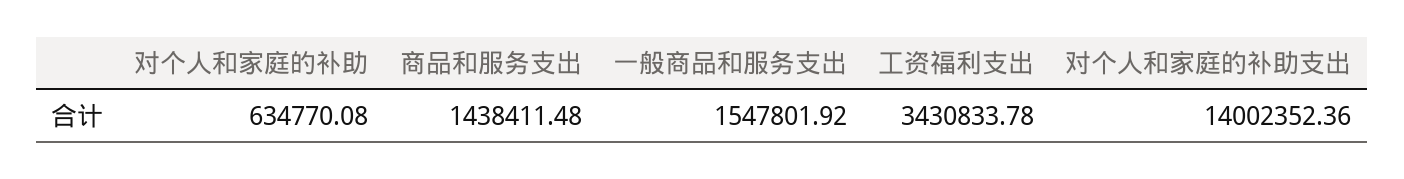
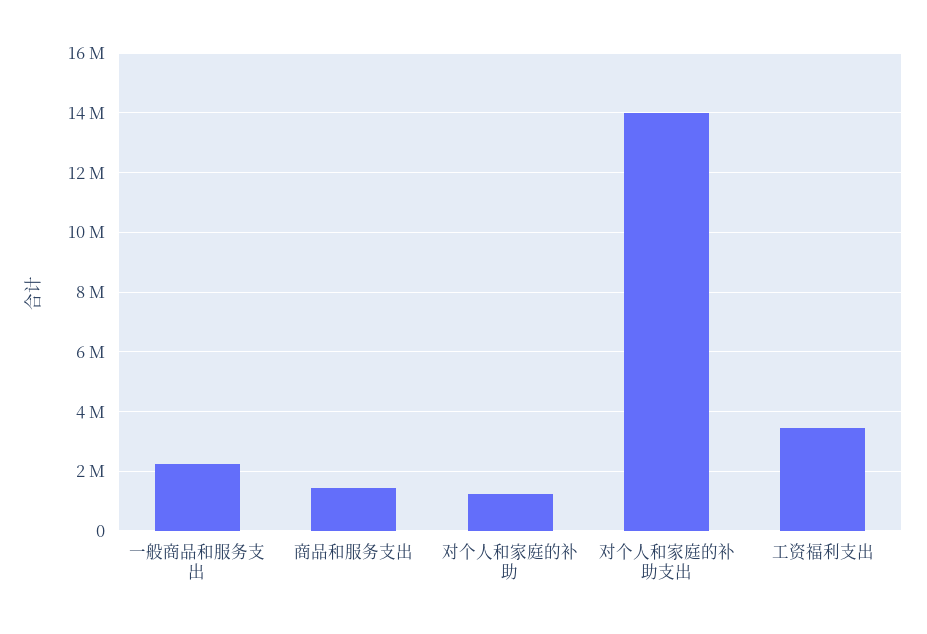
  {
-   "对个人和家庭的补助": 634770.08,
+   "对个人和家庭的补助": 1250000,
    "商品和服务支出": 1438411.48,
-   "一般商品和服务支出": 1547801.92,
+   "一般商品和服务支出": 2250000,
    "工资福利支出": 3430833.78,
    "对个人和家庭的补助支出": 14002352.36
  }

